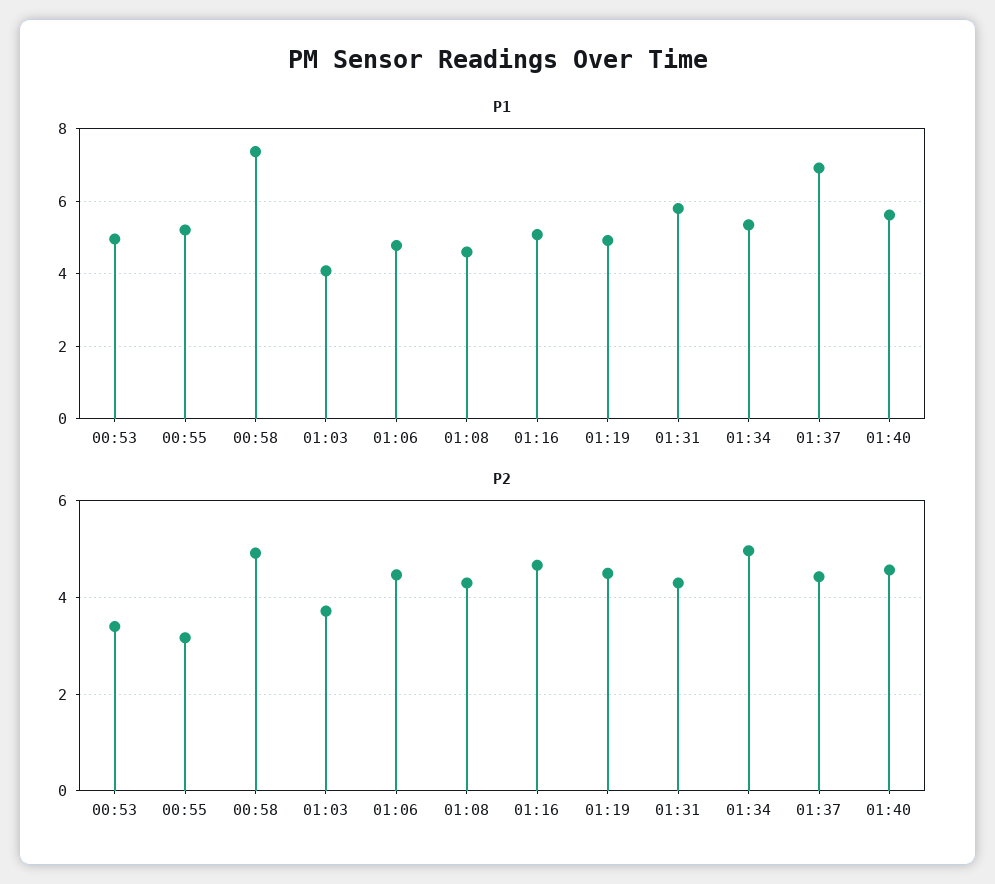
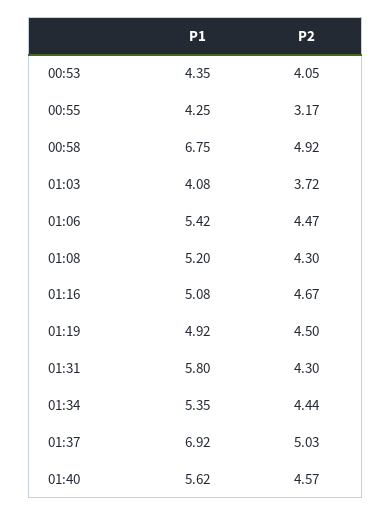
  {
    "P1": {
-     "00:53": 5,
+     "00:53": 4.35,
-     "00:55": 5.2,
+     "00:55": 4.25,
-     "00:58": 7.4,
+     "00:58": 6.75,
      "01:03": 4.08,
-     "01:06": 4.8,
+     "01:06": 5.42,
-     "01:08": 4.6,
+     "01:08": 5.2,
      "01:16": 5.08,
      "01:19": 4.92,
      "01:31": 5.8,
      "01:34": 5.35,
      "01:37": 6.92,
      "01:40": 5.62
    },
    "P2": {
-     "00:53": 3.4,
+     "00:53": 4.05,
      "00:55": 3.17,
      "00:58": 4.92,
      "01:03": 3.72,
      "01:06": 4.47,
      "01:08": 4.3,
      "01:16": 4.67,
      "01:19": 4.5,
      "01:31": 4.3,
-     "01:34": 5,
+     "01:34": 4.44,
-     "01:37": 4.4,
+     "01:37": 5.03,
      "01:40": 4.57
    }
  }

